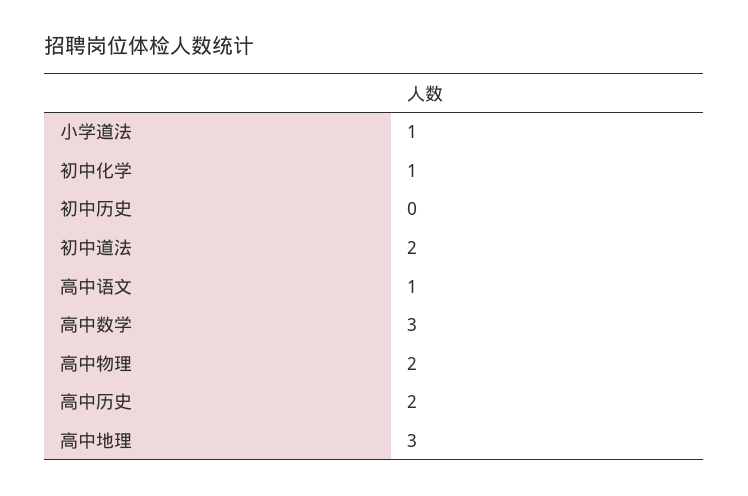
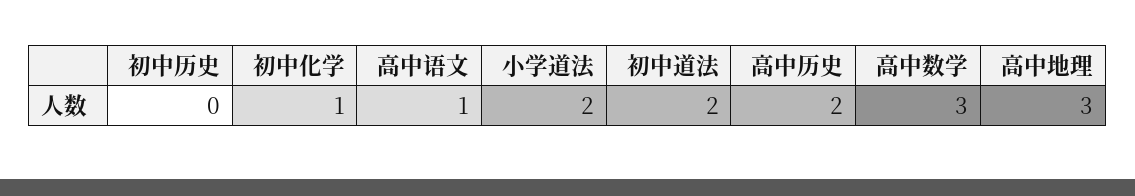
  {
-   "小学道法": 1,
+   "小学道法": 2,
    "初中化学": 1,
    "初中历史": 0,
    "初中道法": 2,
    "高中语文": 1,
    "高中数学": 3,
-   "高中物理": 2,
    "高中历史": 2,
    "高中地理": 3
  }

